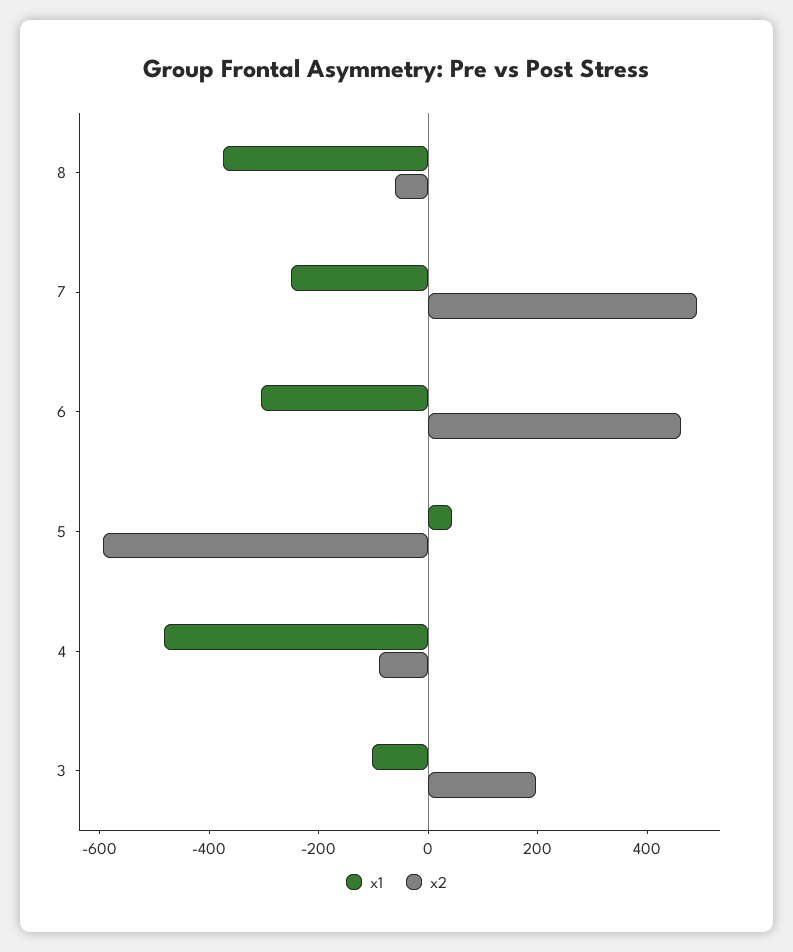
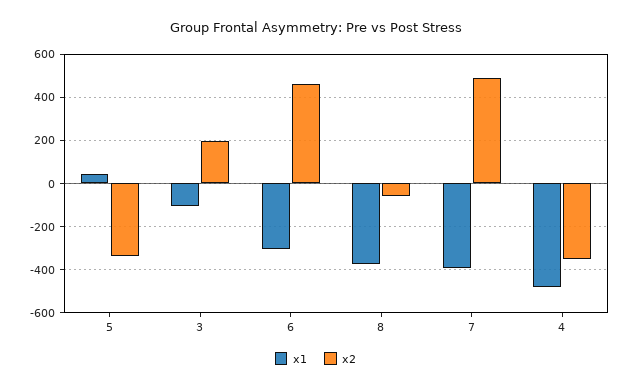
  {
    "x1": {
      "8": -350,
-     "7": -250,
+     "7": -400,
      "6": -300,
      "5": 50,
      "4": -500,
      "3": -100
    },
    "x2": {
      "8": -50,
      "7": 500,
      "6": 450,
-     "5": -600,
+     "5": -350,
-     "4": -100,
+     "4": -350,
      "3": 200
    }
  }

